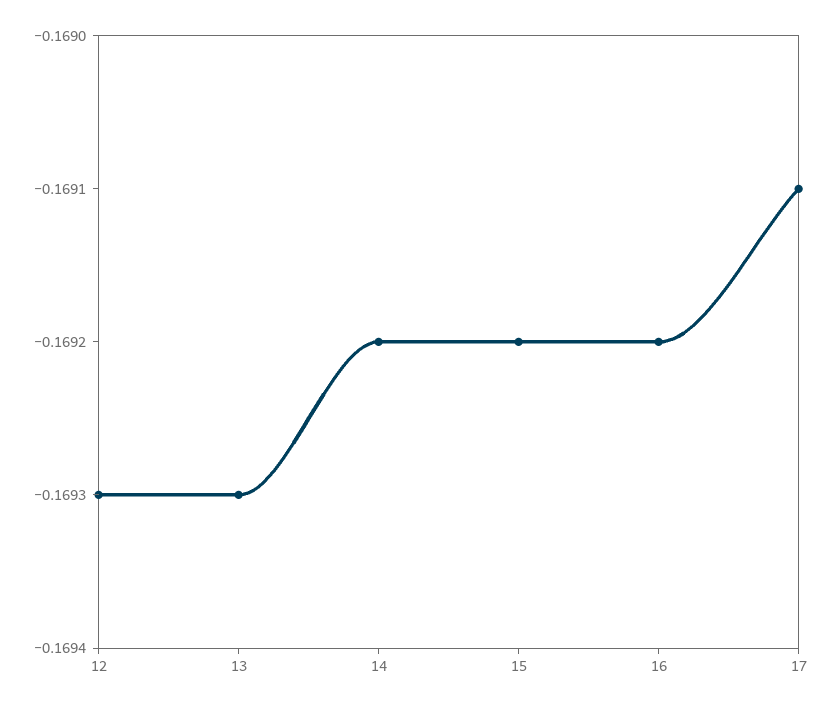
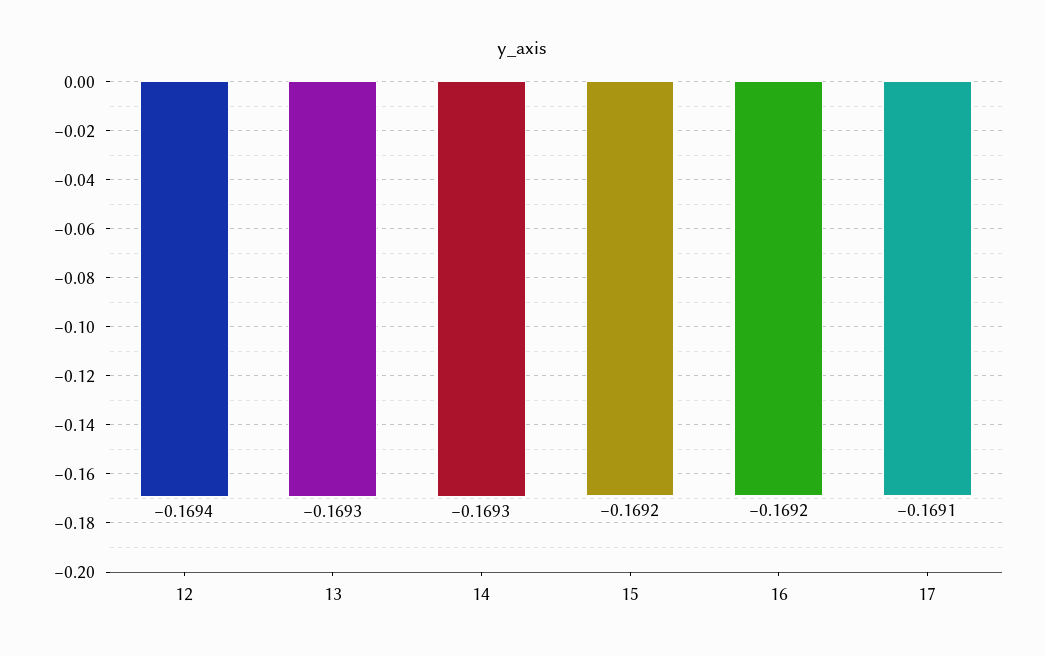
  {
-   "12": -0.1693,
+   "12": -0.1694,
    "13": -0.1693,
-   "14": -0.1692,
+   "14": -0.1693,
    "15": -0.1692,
    "16": -0.1692,
    "17": -0.1691
  }

